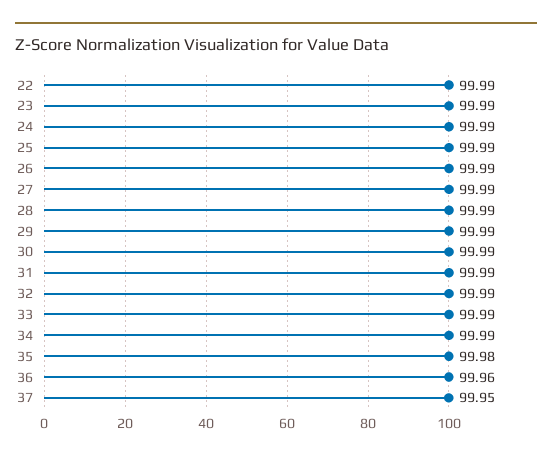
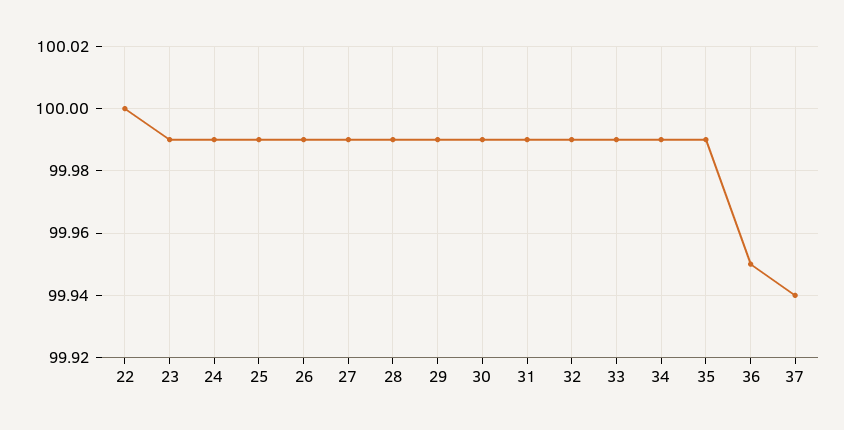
  {
-   "22": 99.99,
+   "22": 100,
    "23": 99.99,
    "24": 99.99,
    "25": 99.99,
    "26": 99.99,
    "27": 99.99,
    "28": 99.99,
    "29": 99.99,
    "30": 99.99,
    "31": 99.99,
    "32": 99.99,
    "33": 99.99,
    "34": 99.99,
-   "35": 99.98,
+   "35": 99.99,
-   "36": 99.96,
+   "36": 99.95,
-   "37": 99.95
+   "37": 99.94
  }

